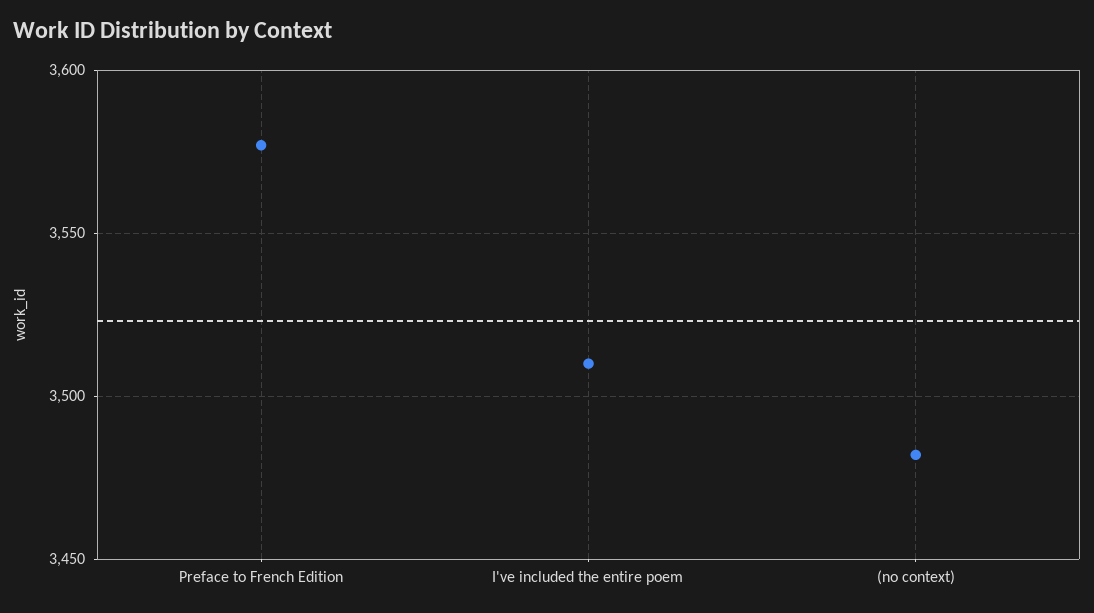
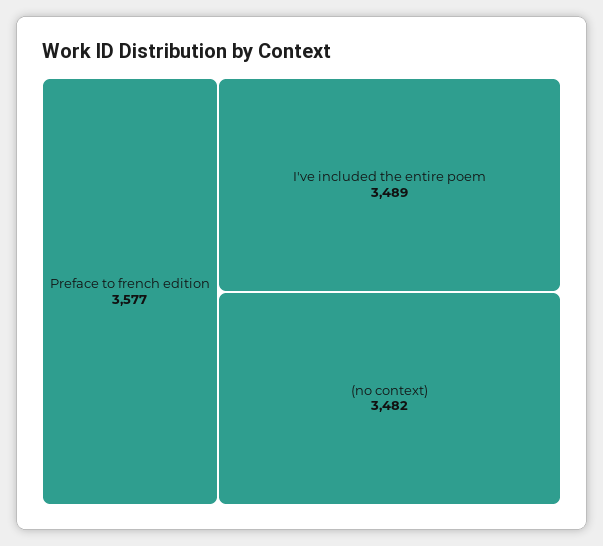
  {
    "Preface to French Edition": 3577,
-   "I've included the entire poem": 3510,
+   "I've included the entire poem": 3489,
    "(no context)": 3482
  }

